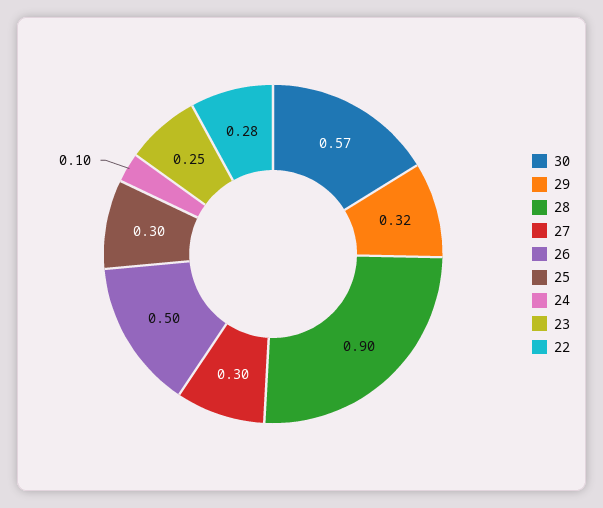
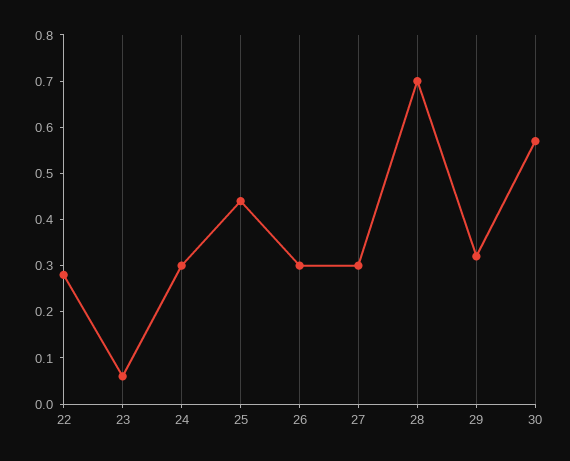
  {
    "30": 0.57,
    "29": 0.32,
-   "28": 0.9,
+   "28": 0.7,
    "27": 0.3,
-   "26": 0.5,
+   "26": 0.3,
-   "25": 0.3,
+   "25": 0.45,
-   "24": 0.1,
+   "24": 0.3,
-   "23": 0.25,
+   "23": 0.05,
    "22": 0.28
  }

